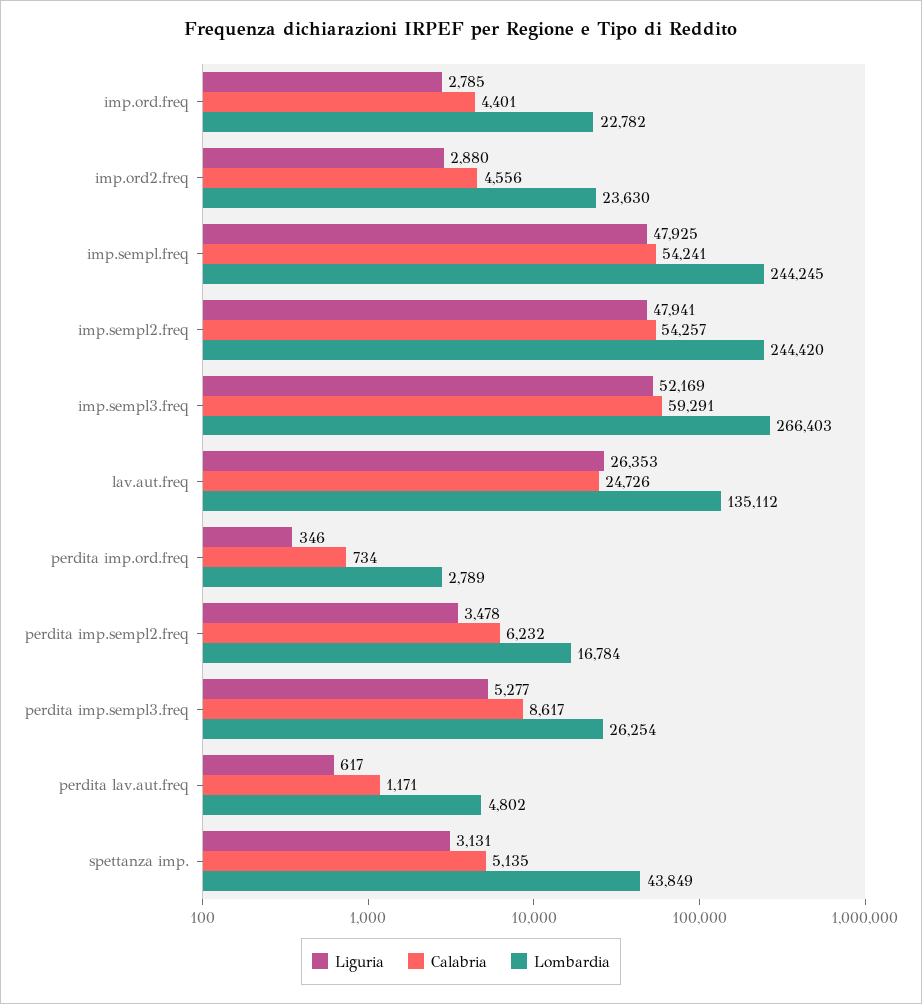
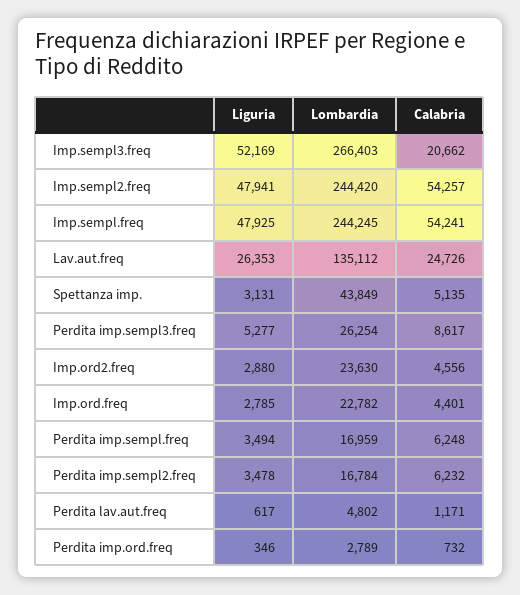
  {
    "Liguria": {
      "imp.ord.freq": 2785,
      "imp.ord2.freq": 2880,
      "imp.sempl.freq": 47925,
      "imp.sempl2.freq": 47941,
      "imp.sempl3.freq": 52169,
      "lav.aut.freq": 26353,
      "perdita imp.ord.freq": 346,
      "perdita imp.sempl2.freq": 3478,
      "perdita imp.sempl3.freq": 5277,
      "perdita lav.aut.freq": 617,
-     "spettanza imp.": 3131
+     "spettanza imp.": 3131,
+     "Perdita imp.sempl.freq": 3494
    },
    "Calabria": {
      "imp.ord.freq": 4401,
      "imp.ord2.freq": 4556,
      "imp.sempl.freq": 54241,
      "imp.sempl2.freq": 54257,
-     "imp.sempl3.freq": 59291,
+     "imp.sempl3.freq": 20662,
      "lav.aut.freq": 24726,
-     "perdita imp.ord.freq": 734,
+     "perdita imp.ord.freq": 732,
      "perdita imp.sempl2.freq": 6232,
      "perdita imp.sempl3.freq": 8617,
      "perdita lav.aut.freq": 1171,
-     "spettanza imp.": 5135
+     "spettanza imp.": 5135,
+     "Perdita imp.sempl.freq": 6248
    },
    "Lombardia": {
      "imp.ord.freq": 22782,
      "imp.ord2.freq": 23630,
      "imp.sempl.freq": 244245,
      "imp.sempl2.freq": 244420,
      "imp.sempl3.freq": 266403,
      "lav.aut.freq": 135112,
      "perdita imp.ord.freq": 2789,
      "perdita imp.sempl2.freq": 16784,
      "perdita imp.sempl3.freq": 26254,
      "perdita lav.aut.freq": 4802,
-     "spettanza imp.": 43849
+     "spettanza imp.": 43849,
+     "Perdita imp.sempl.freq": 16959
    }
  }

